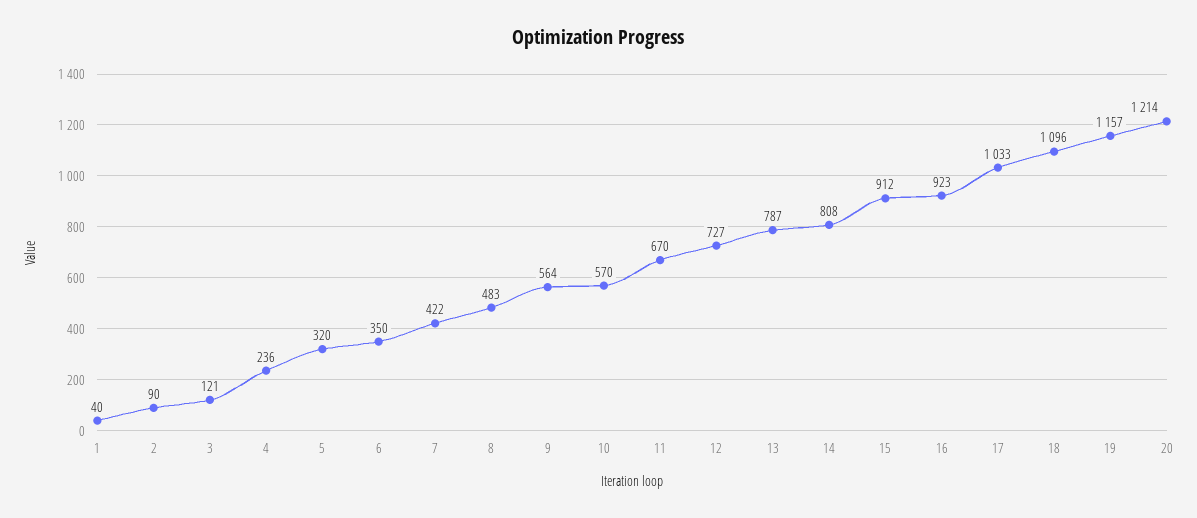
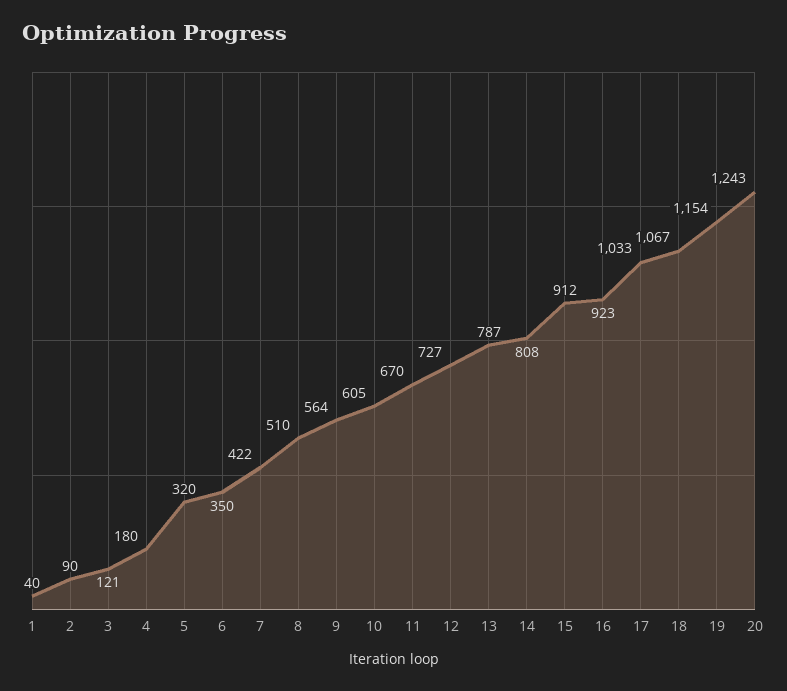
  {
    "1": 40,
    "2": 90,
    "3": 121,
-   "4": 236,
+   "4": 180,
    "5": 320,
    "6": 350,
    "7": 422,
-   "8": 483,
+   "8": 510,
    "9": 564,
-   "10": 570,
+   "10": 605,
    "11": 670,
    "12": 727,
    "13": 787,
    "14": 808,
    "15": 912,
    "16": 923,
    "17": 1033,
-   "18": 1096,
+   "18": 1067,
-   "19": 1157,
+   "19": 1154,
-   "20": 1214
+   "20": 1243
  }

